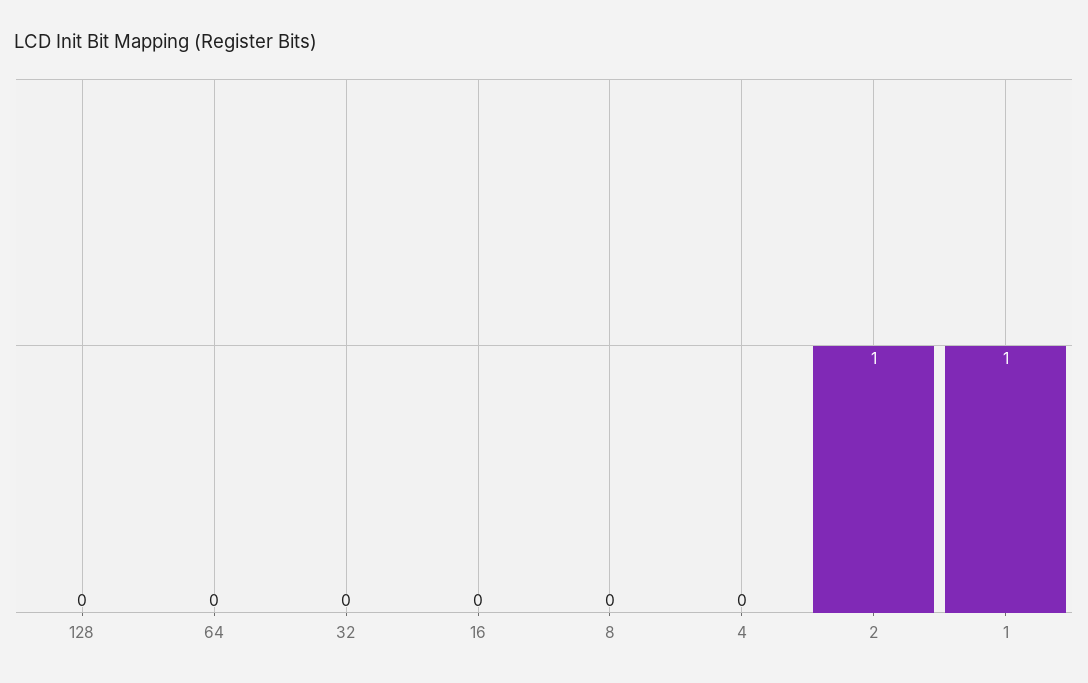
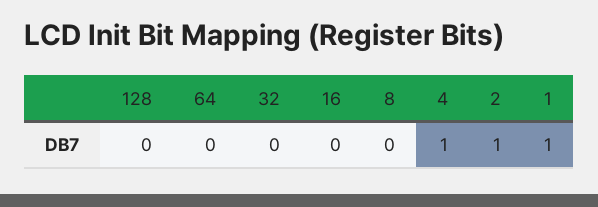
  {
    "128": 0,
    "64": 0,
    "32": 0,
    "16": 0,
    "8": 0,
-   "4": 0,
+   "4": 1,
    "2": 1,
    "1": 1
  }

